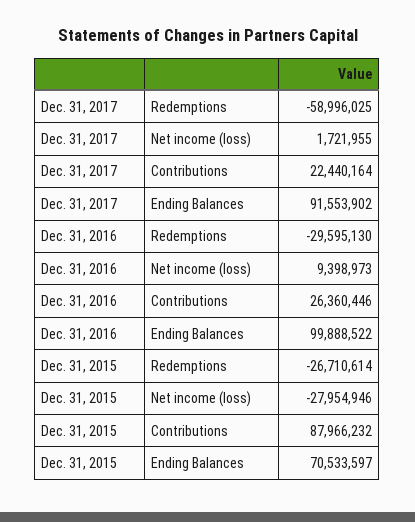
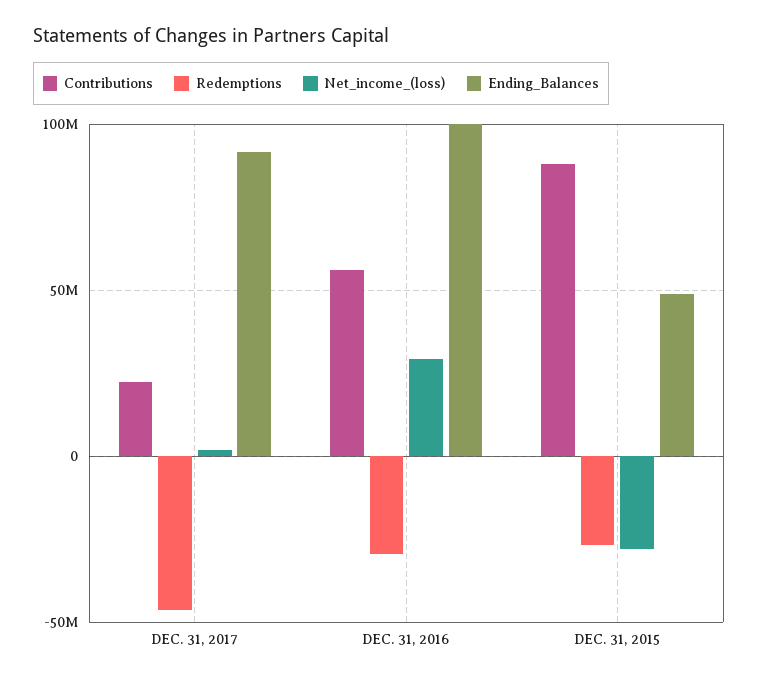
  {
    "Redemptions": {
-     "Dec. 31, 2017": -58996025,
+     "Dec. 31, 2017": -45000000,
      "Dec. 31, 2016": -29595130,
      "Dec. 31, 2015": -26710614
    },
    "Net income (loss)": {
      "Dec. 31, 2017": 1721955,
-     "Dec. 31, 2016": 9398973,
+     "Dec. 31, 2016": 30000000,
      "Dec. 31, 2015": -27954946
    },
    "Contributions": {
      "Dec. 31, 2017": 22440164,
-     "Dec. 31, 2016": 26360446,
+     "Dec. 31, 2016": 55000000,
      "Dec. 31, 2015": 87966232
    },
    "Ending Balances": {
      "Dec. 31, 2017": 91553902,
      "Dec. 31, 2016": 99888522,
-     "Dec. 31, 2015": 70533597
+     "Dec. 31, 2015": 50000000
    }
  }

